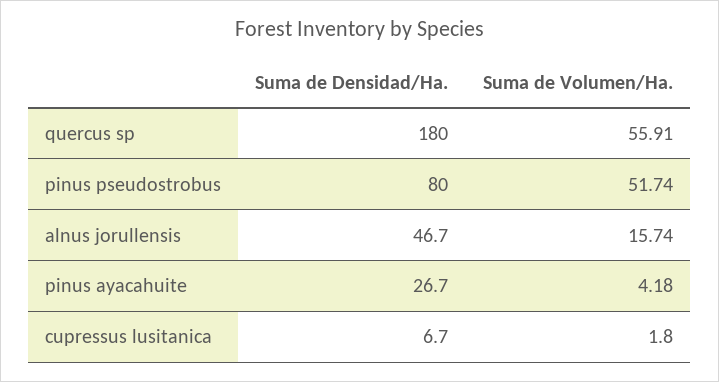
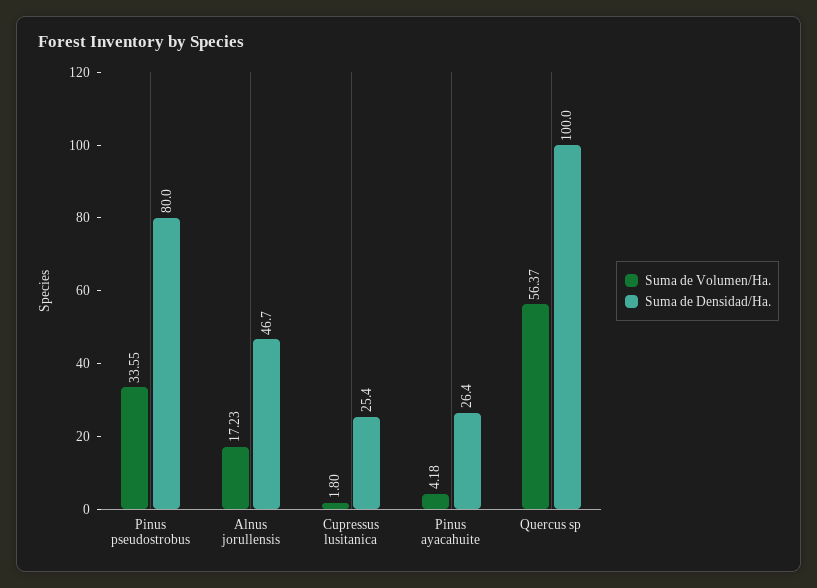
  {
    "Suma de Densidad/Ha.": {
-     "quercus sp": 180,
+     "quercus sp": 100,
      "pinus pseudostrobus": 80,
      "alnus jorullensis": 46.7,
-     "pinus ayacahuite": 26.7,
+     "pinus ayacahuite": 26.4,
-     "cupressus lusitanica": 6.7
+     "cupressus lusitanica": 25.4
    },
    "Suma de Volumen/Ha.": {
-     "quercus sp": 55.91,
+     "quercus sp": 56.37,
-     "pinus pseudostrobus": 51.74,
+     "pinus pseudostrobus": 33.55,
-     "alnus jorullensis": 15.74,
+     "alnus jorullensis": 17.23,
      "pinus ayacahuite": 4.18,
      "cupressus lusitanica": 1.8
    }
  }

